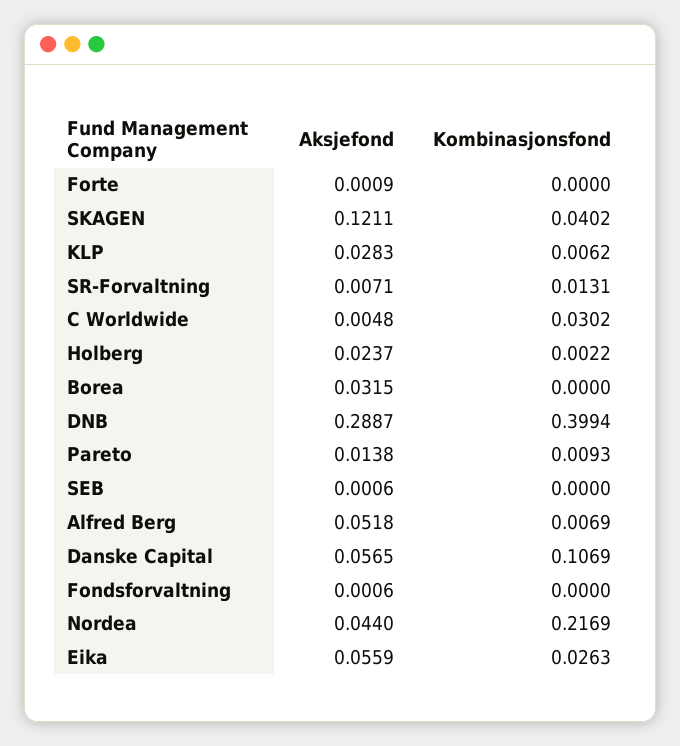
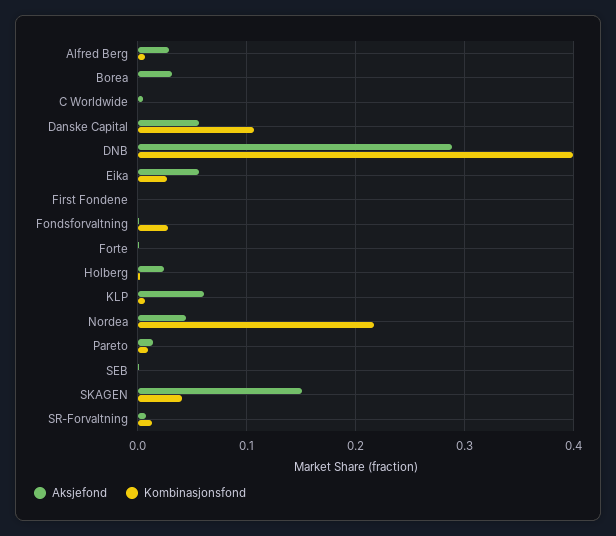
  {
    "Aksjefond": {
      "Forte": 0.0009,
-     "SKAGEN": 0.1211,
+     "SKAGEN": 0.15,
-     "KLP": 0.0283,
+     "KLP": 0.06,
      "SR-Forvaltning": 0.0071,
      "C Worldwide": 0.0048,
      "Holberg": 0.0237,
      "Borea": 0.0315,
      "DNB": 0.2887,
      "Pareto": 0.0138,
      "SEB": 0.0006,
-     "Alfred Berg": 0.0518,
+     "Alfred Berg": 0.03,
      "Danske Capital": 0.0565,
      "Fondsforvaltning": 0.0006,
      "Nordea": 0.044,
-     "Eika": 0.0559
+     "Eika": 0.0559,
+     "First Fondene": 0
    },
    "Kombinasjonsfond": {
      "Forte": 0,
      "SKAGEN": 0.0402,
      "KLP": 0.0062,
      "SR-Forvaltning": 0.0131,
-     "C Worldwide": 0.0302,
+     "C Worldwide": 0,
      "Holberg": 0.0022,
      "Borea": 0,
      "DNB": 0.3994,
      "Pareto": 0.0093,
      "SEB": 0,
      "Alfred Berg": 0.0069,
      "Danske Capital": 0.1069,
-     "Fondsforvaltning": 0,
+     "Fondsforvaltning": 0.03,
      "Nordea": 0.2169,
-     "Eika": 0.0263
+     "Eika": 0.0263,
+     "First Fondene": 0
    }
  }

